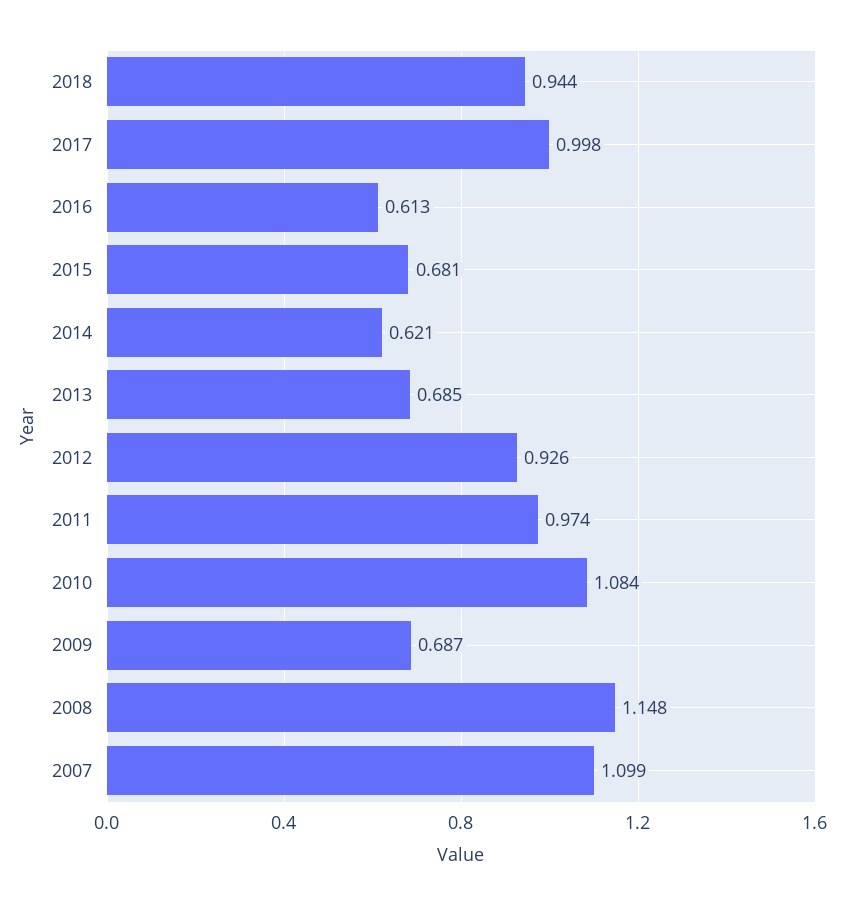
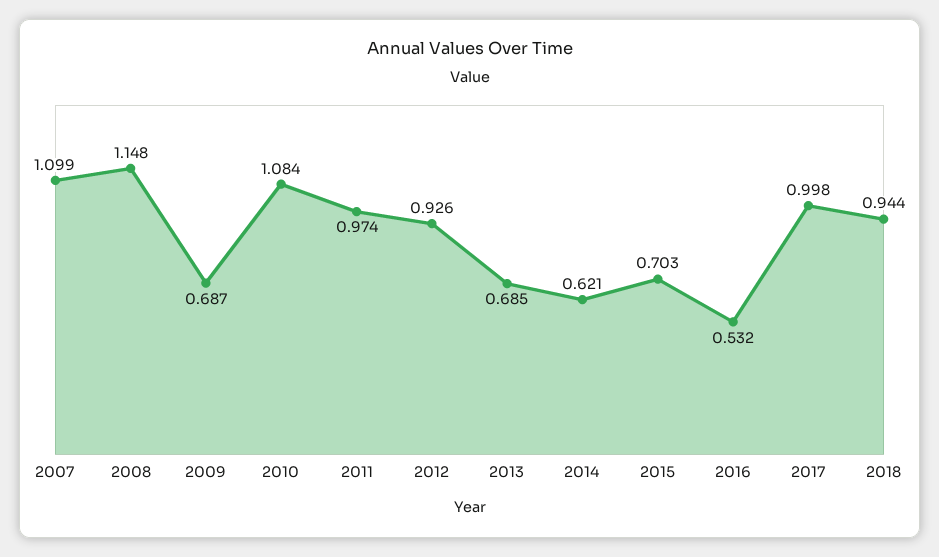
  {
    "2018": 0.944,
    "2017": 0.998,
-   "2016": 0.613,
+   "2016": 0.532,
-   "2015": 0.681,
+   "2015": 0.703,
    "2014": 0.621,
    "2013": 0.685,
    "2012": 0.926,
    "2011": 0.974,
    "2010": 1.084,
    "2009": 0.687,
    "2008": 1.148,
    "2007": 1.099
  }

